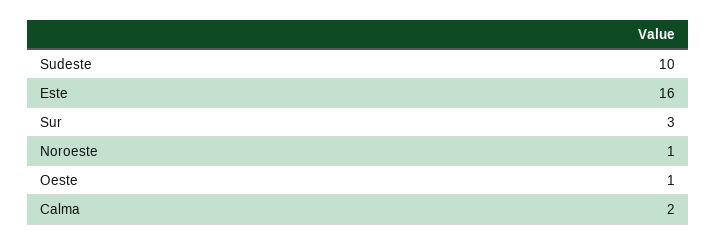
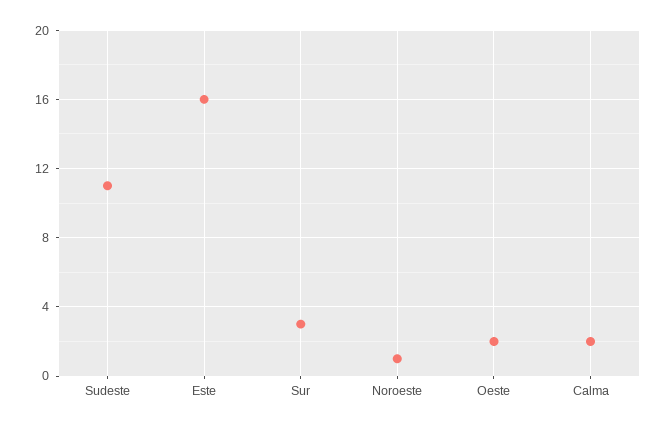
  {
-   "Sudeste": 10,
+   "Sudeste": 11,
    "Este": 16,
    "Sur": 3,
    "Noroeste": 1,
-   "Oeste": 1,
+   "Oeste": 2,
    "Calma": 2
  }

